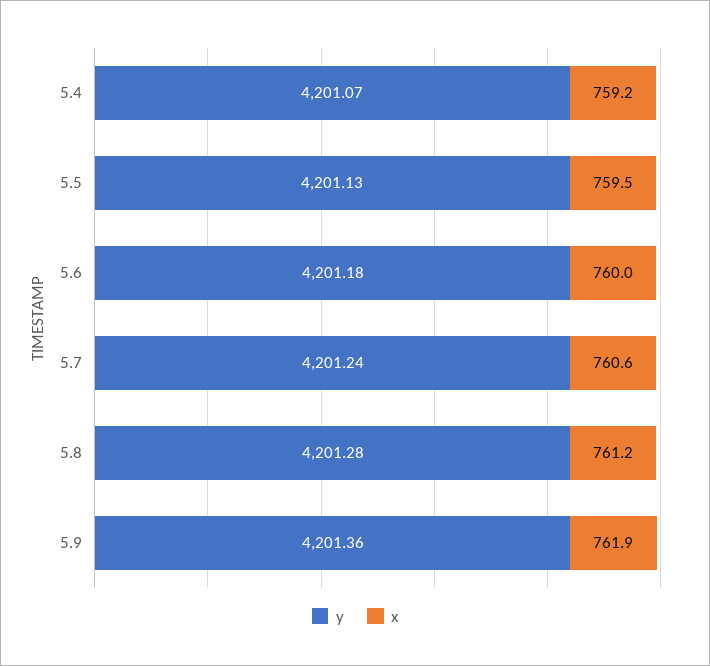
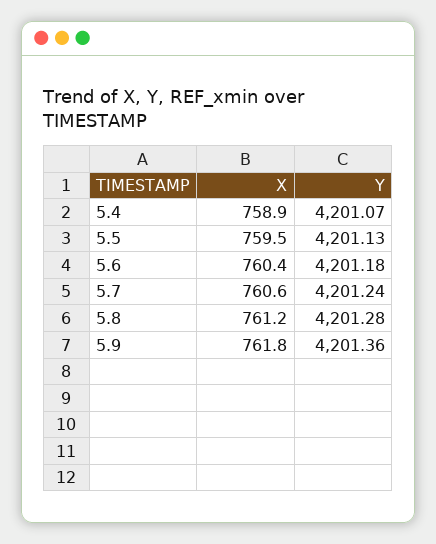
  {
    "y": {
      "5.4": 4201.07,
      "5.5": 4201.13,
      "5.6": 4201.18,
      "5.7": 4201.24,
      "5.8": 4201.28,
      "5.9": 4201.36
    },
    "x": {
-     "5.4": 759.2,
+     "5.4": 758.9,
      "5.5": 759.5,
-     "5.6": 760,
+     "5.6": 760.4,
      "5.7": 760.6,
      "5.8": 761.2,
-     "5.9": 761.9
+     "5.9": 761.8
    }
  }

